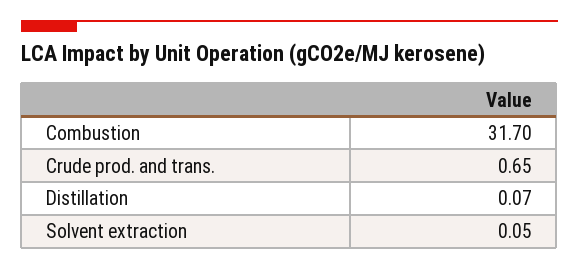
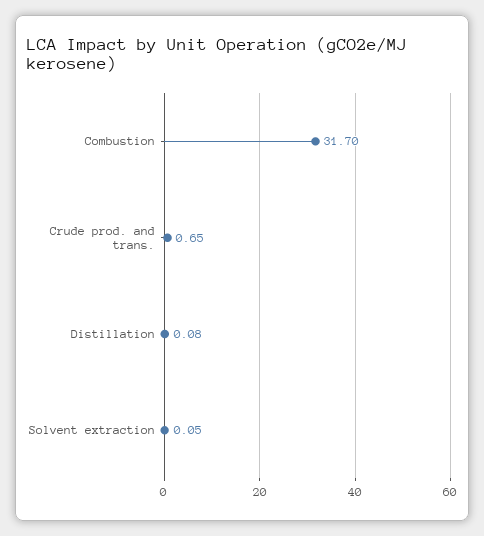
  {
    "Combustion": 31.7,
    "Crude prod. and trans.": 0.65,
-   "Distillation": 0.07,
+   "Distillation": 0.08,
    "Solvent extraction": 0.05
  }

